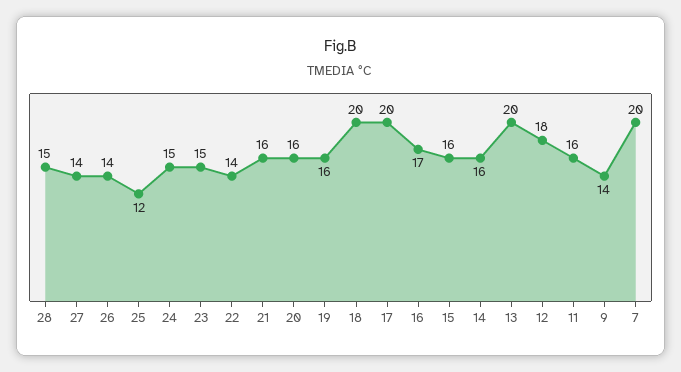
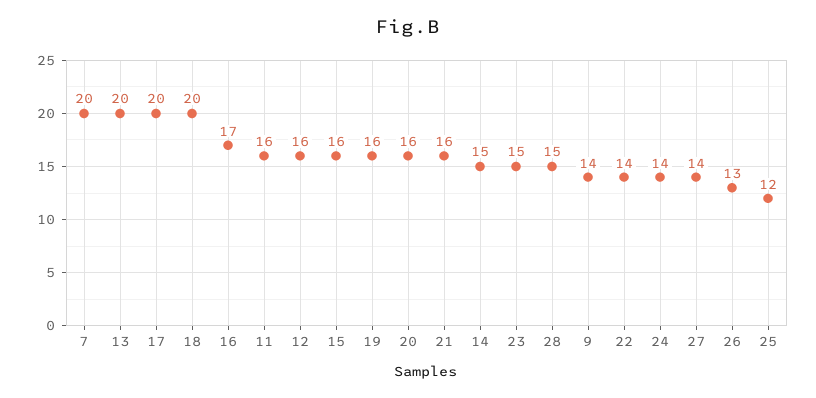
  {
    "28": 15,
    "27": 14,
-   "26": 14,
+   "26": 13,
    "25": 12,
-   "24": 15,
+   "24": 14,
    "23": 15,
    "22": 14,
    "21": 16,
    "20": 16,
    "19": 16,
    "18": 20,
    "17": 20,
    "16": 17,
    "15": 16,
-   "14": 16,
+   "14": 15,
    "13": 20,
-   "12": 18,
+   "12": 16,
    "11": 16,
    "9": 14,
    "7": 20
  }

